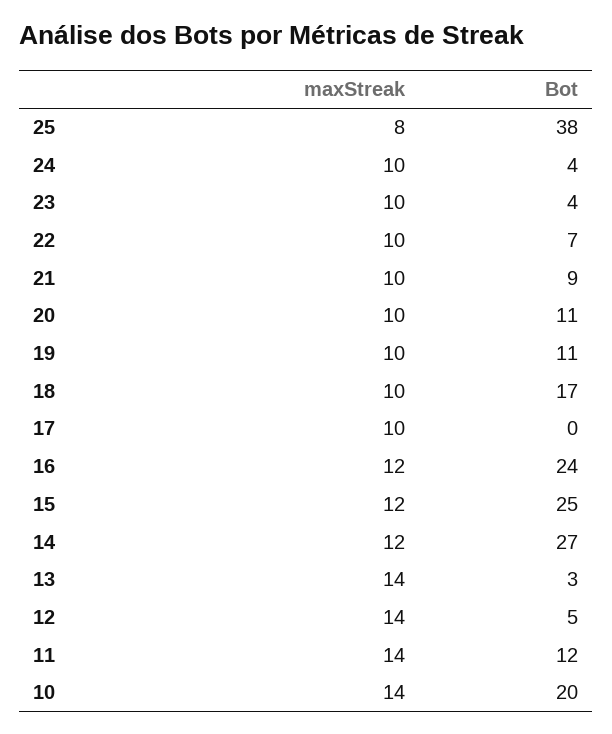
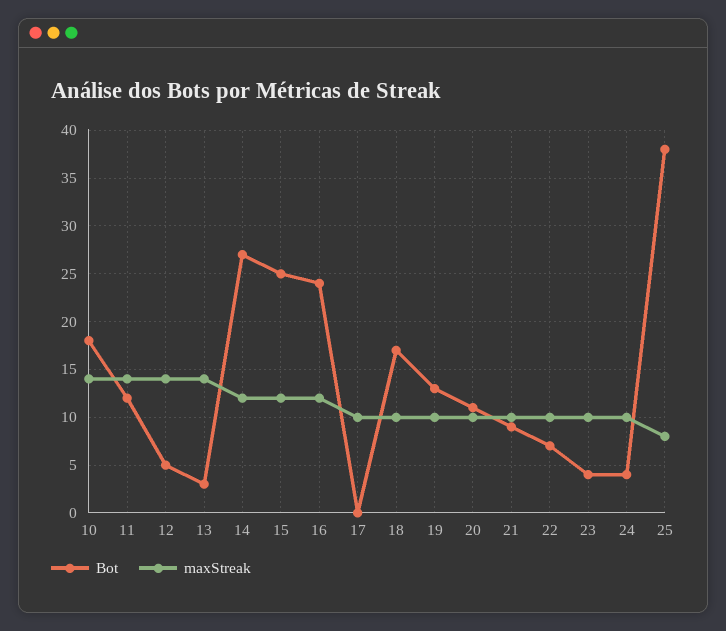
  {
    "maxStreak": {
      "25": 8,
      "24": 10,
      "23": 10,
      "22": 10,
      "21": 10,
      "20": 10,
      "19": 10,
      "18": 10,
      "17": 10,
      "16": 12,
      "15": 12,
      "14": 12,
      "13": 14,
      "12": 14,
      "11": 14,
      "10": 14
    },
    "Bot": {
      "25": 38,
      "24": 4,
      "23": 4,
      "22": 7,
      "21": 9,
      "20": 11,
-     "19": 11,
+     "19": 13,
      "18": 17,
      "17": 0,
      "16": 24,
      "15": 25,
      "14": 27,
      "13": 3,
      "12": 5,
      "11": 12,
-     "10": 20
+     "10": 18
    }
  }

